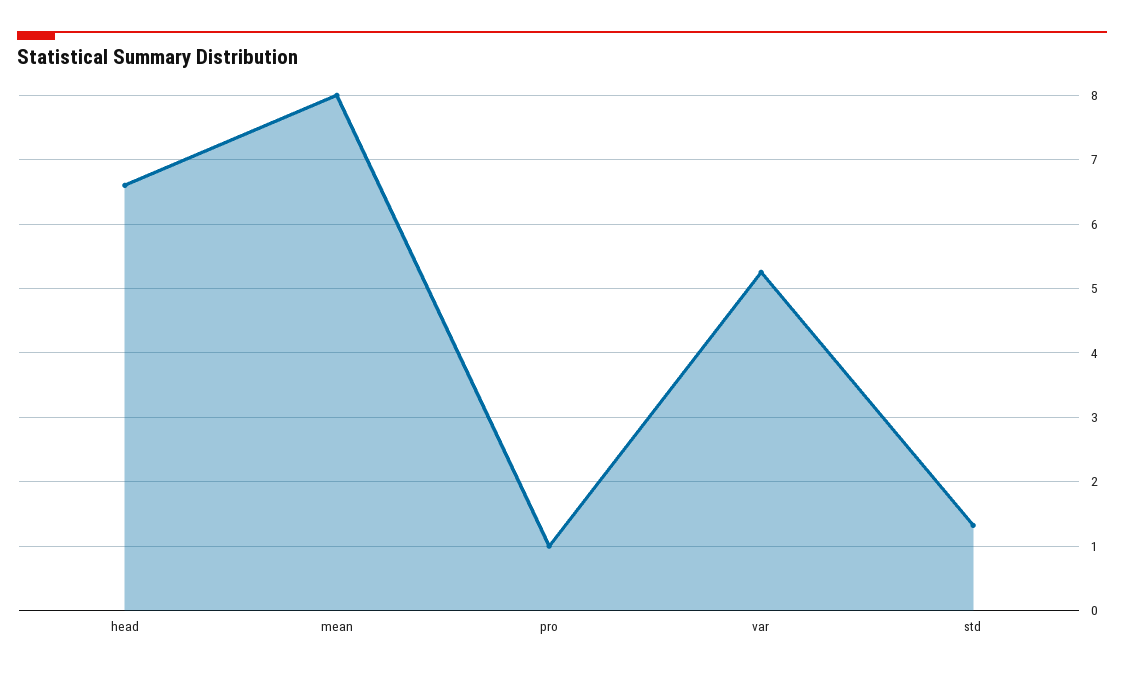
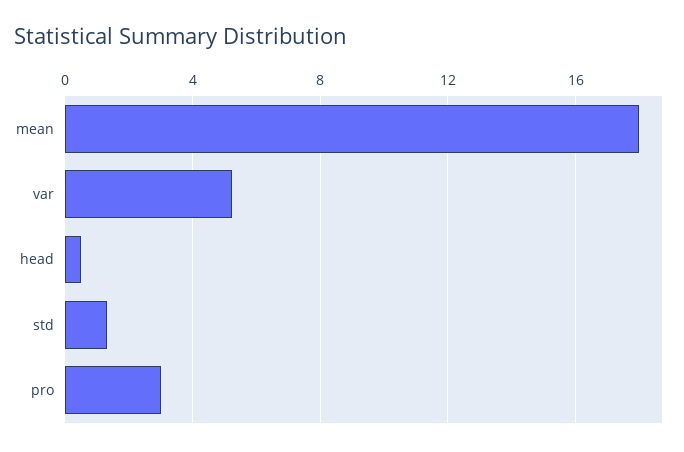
  {
-   "head": 6.6,
+   "head": 0.5,
-   "mean": 8,
+   "mean": 18,
-   "pro": 1,
+   "pro": 3,
    "var": 5.3,
    "std": 1.3
  }

